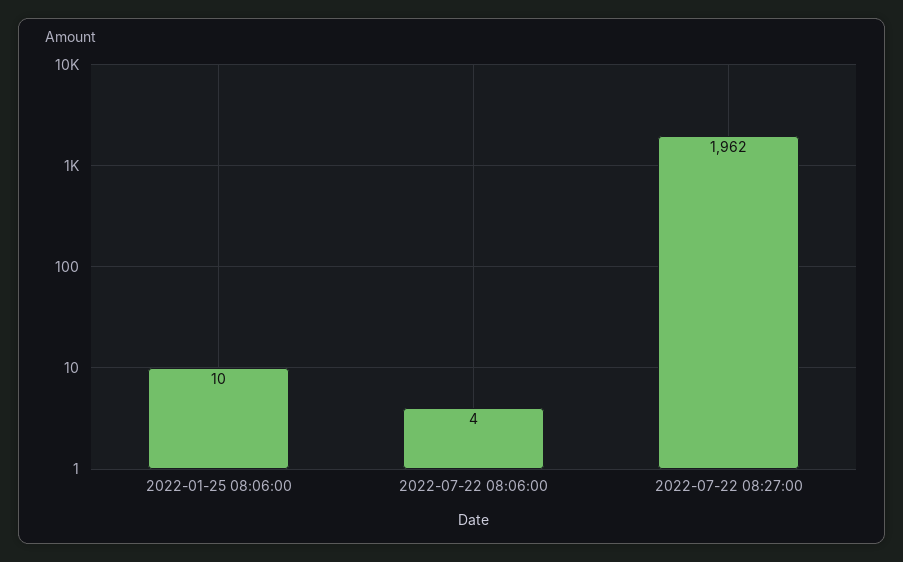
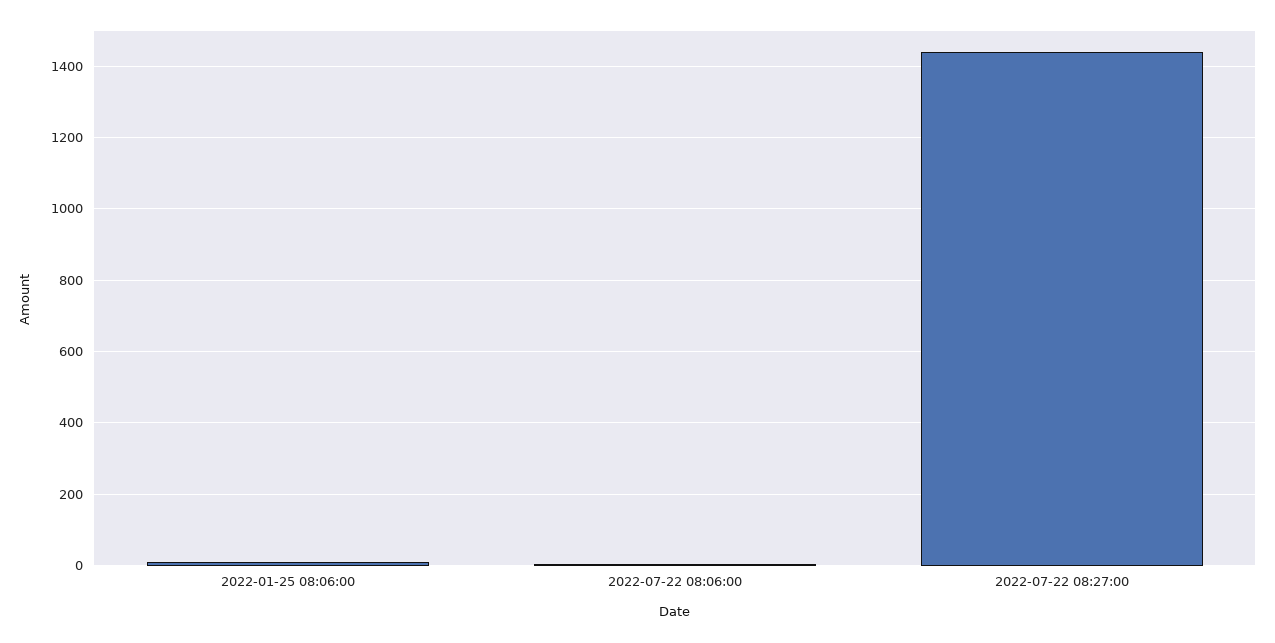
  {
    "2022-01-25 08:06:00": 10,
    "2022-07-22 08:06:00": 4,
-   "2022-07-22 08:27:00": 1962
+   "2022-07-22 08:27:00": 1440
  }

